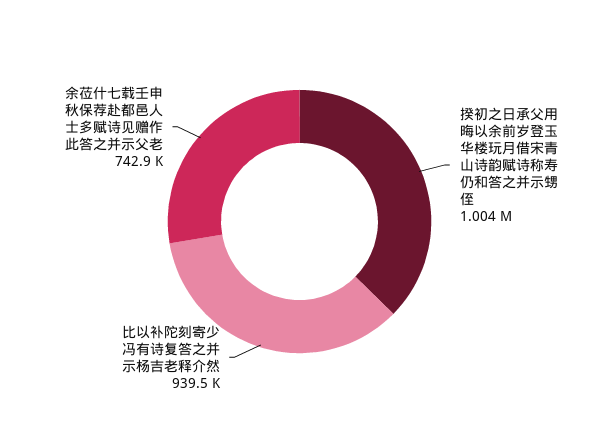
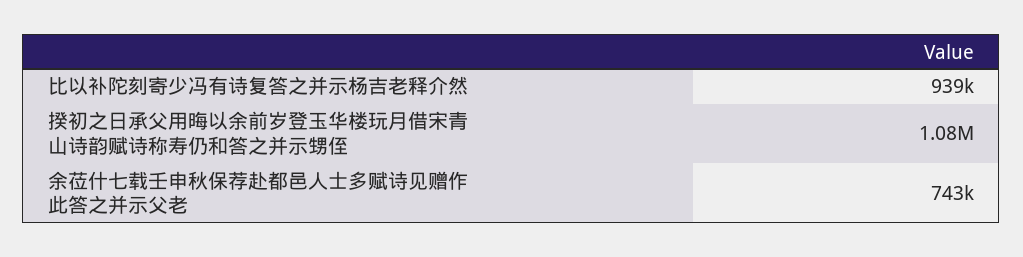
  {
-   "揆初之日承父用晦以余前岁登玉华楼玩月借宋青山诗韵赋诗称寿仍和答之并示甥侄": 1004000,
+   "揆初之日承父用晦以余前岁登玉华楼玩月借宋青山诗韵赋诗称寿仍和答之并示甥侄": 1080000,
    "比以补陀刻寄少冯有诗复答之并示杨吉老释介然": 939500,
    "余莅什七载壬申秋保荐赴都邑人士多赋诗见赠作此答之并示父老": 742900
  }

